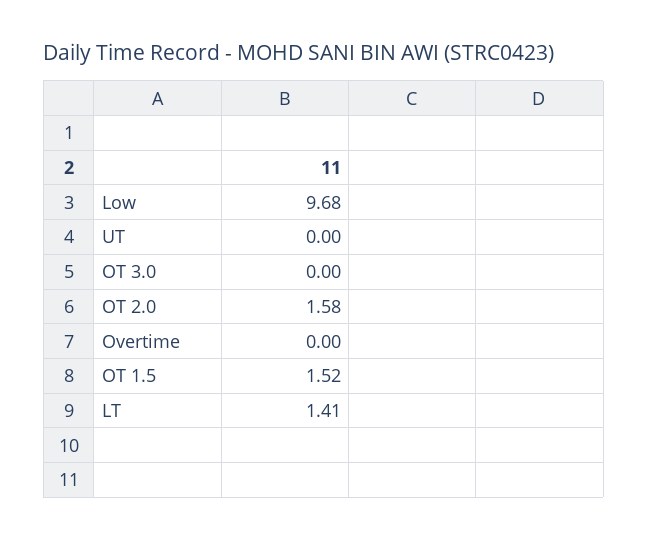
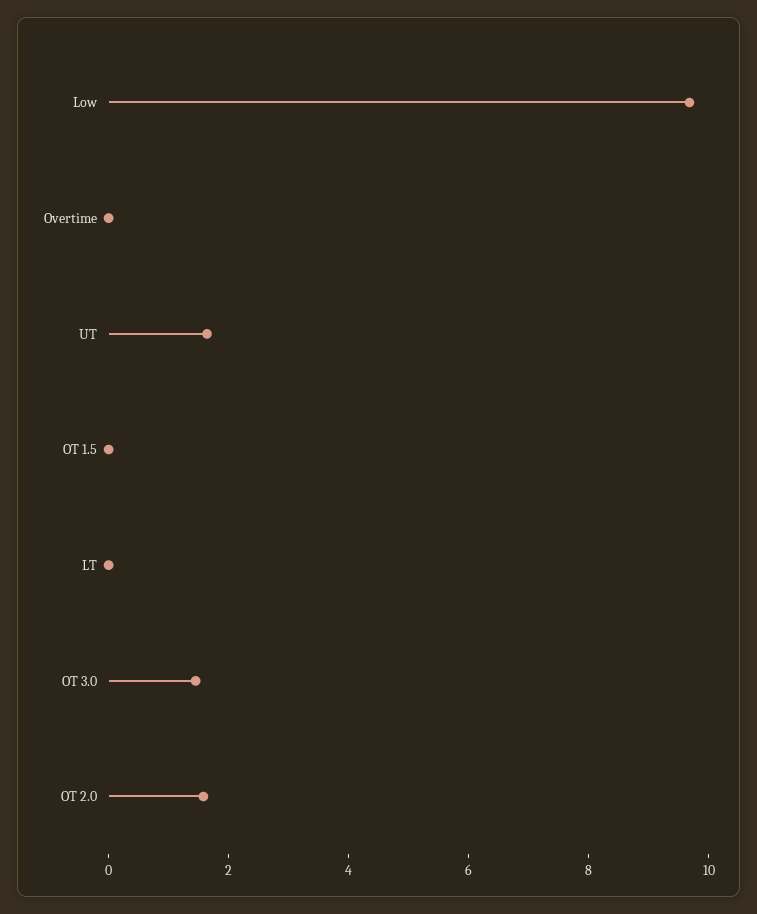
  {
    "Low": 9.68,
-   "UT": 0,
+   "UT": 1.5,
-   "OT 3.0": 0,
+   "OT 3.0": 1.5,
    "OT 2.0": 1.58,
    "Overtime": 0,
-   "OT 1.5": 1.52,
+   "OT 1.5": 0,
-   "LT": 1.41
+   "LT": 0
  }

